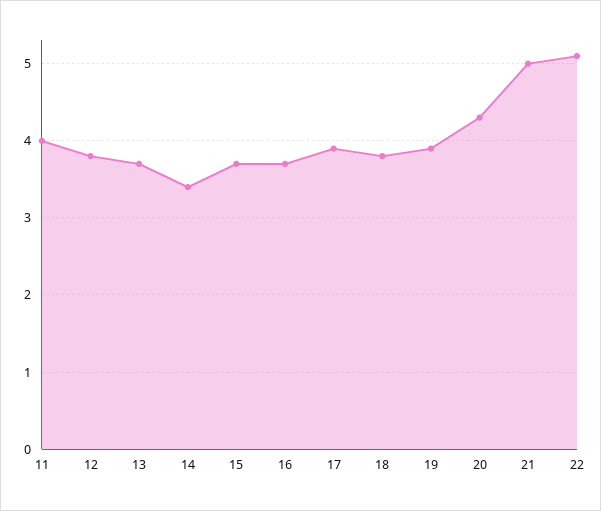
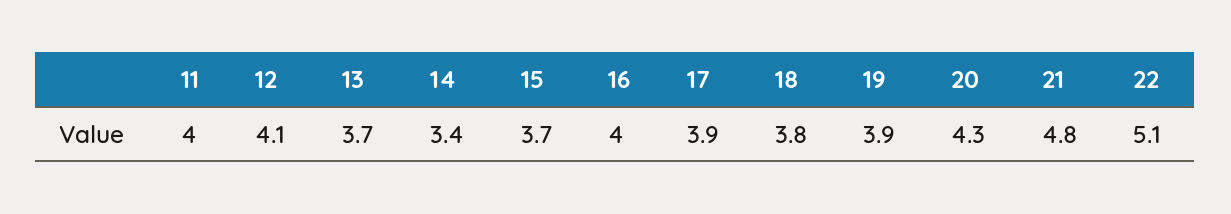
  {
    "11": 4,
-   "12": 3.8,
+   "12": 4.1,
    "13": 3.7,
    "14": 3.4,
    "15": 3.7,
-   "16": 3.7,
+   "16": 4,
    "17": 3.9,
    "18": 3.8,
    "19": 3.9,
    "20": 4.3,
-   "21": 5,
+   "21": 4.8,
    "22": 5.1
  }

